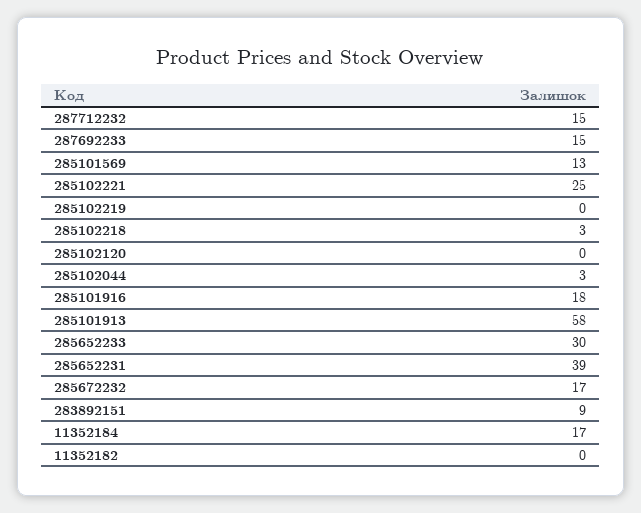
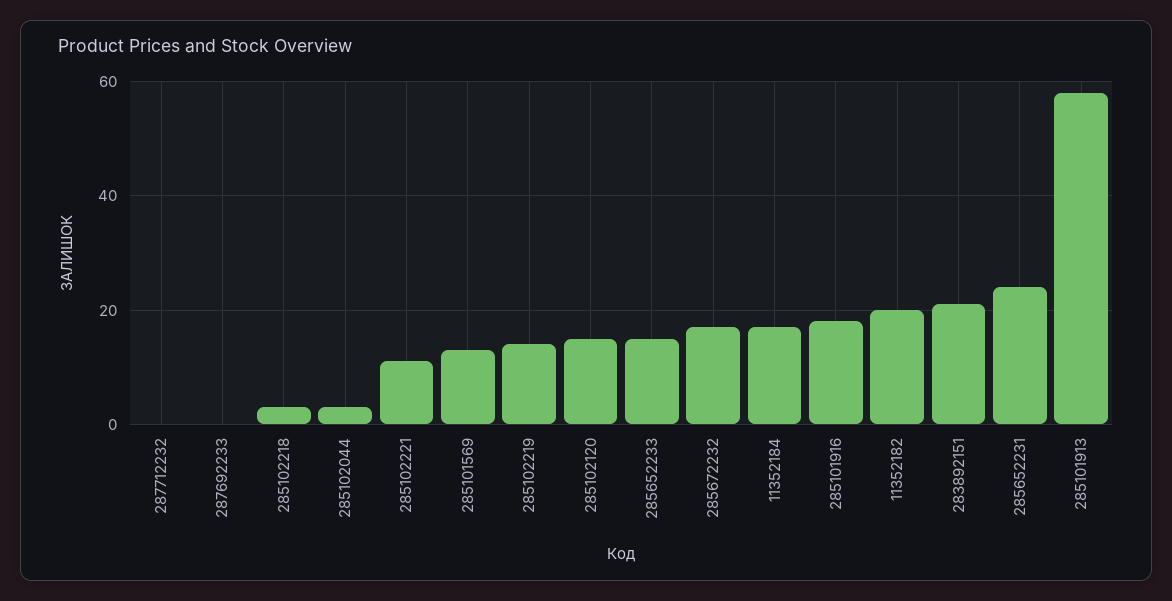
  {
-   "287712232": 15,
+   "287712232": 0,
-   "287692233": 15,
+   "287692233": 0,
    "285101569": 13,
-   "285102221": 25,
+   "285102221": 10,
-   "285102219": 0,
+   "285102219": 15,
    "285102218": 3,
-   "285102120": 0,
+   "285102120": 15,
    "285102044": 3,
    "285101916": 18,
    "285101913": 58,
-   "285652233": 30,
+   "285652233": 15,
-   "285652231": 39,
+   "285652231": 25,
    "285672232": 17,
-   "283892151": 9,
+   "283892151": 20,
    "11352184": 17,
-   "11352182": 0
+   "11352182": 20
  }

